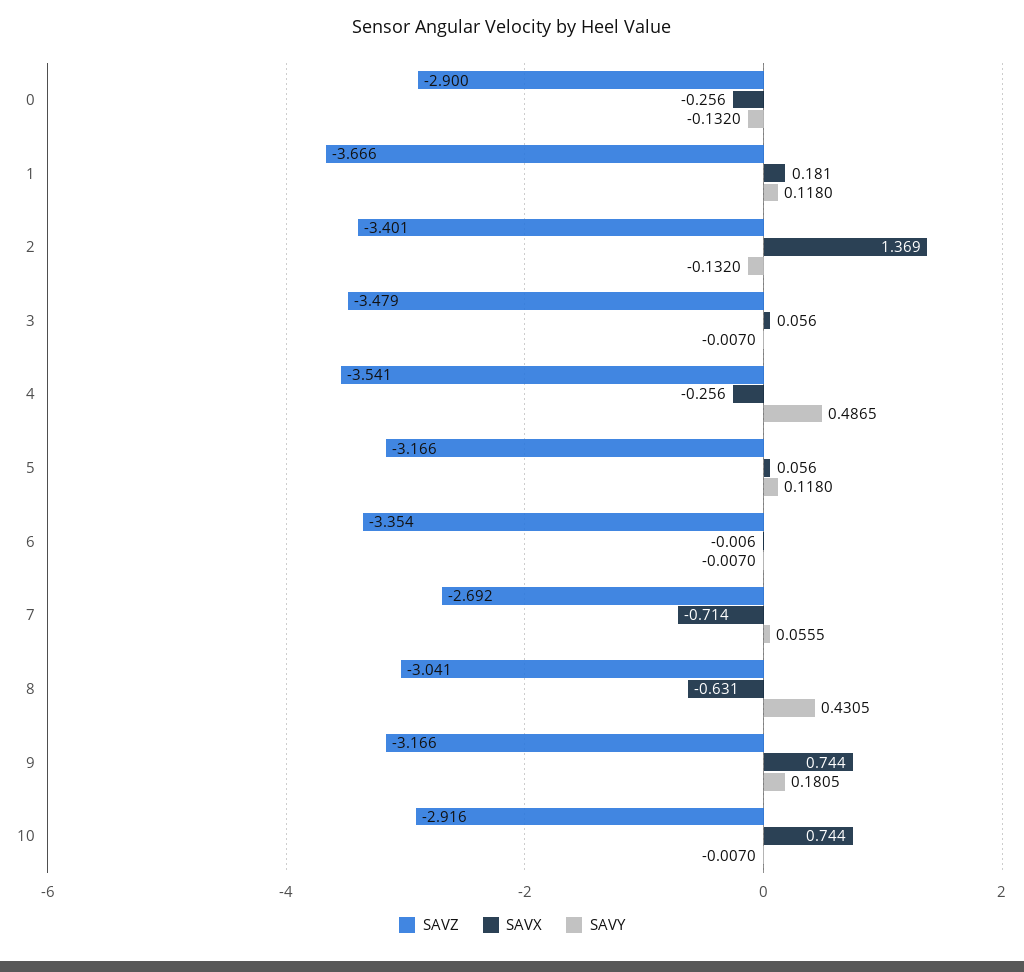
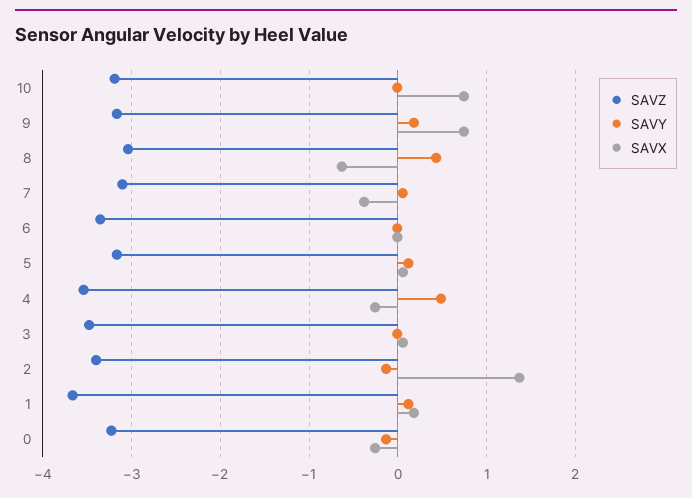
  {
    "SAVZ": {
-     "0": -2.9,
+     "0": -3.2,
      "1": -3.666,
      "2": -3.401,
      "3": -3.479,
      "4": -3.541,
      "5": -3.166,
      "6": -3.354,
-     "7": -2.692,
+     "7": -3.1,
      "8": -3.041,
      "9": -3.166,
-     "10": -2.916
+     "10": -3.2
    },
    "SAVX": {
      "0": -0.256,
      "1": 0.181,
      "2": 1.369,
      "3": 0.056,
      "4": -0.256,
      "5": 0.056,
      "6": -0.006,
-     "7": -0.714,
+     "7": -0.4,
      "8": -0.631,
      "9": 0.744,
      "10": 0.744
    },
    "SAVY": {
      "0": -0.132,
      "1": 0.118,
      "2": -0.132,
      "3": -0.007,
      "4": 0.4865,
      "5": 0.118,
      "6": -0.007,
      "7": 0.0555,
      "8": 0.4305,
      "9": 0.1805,
      "10": -0.007
    }
  }

